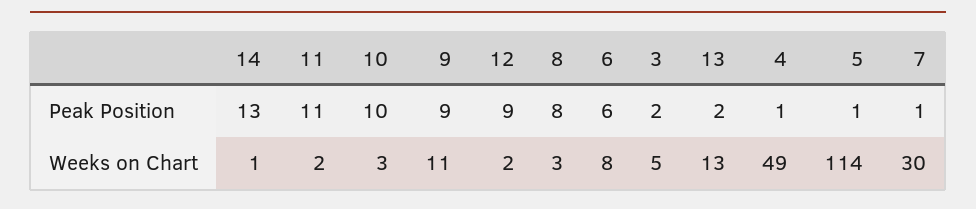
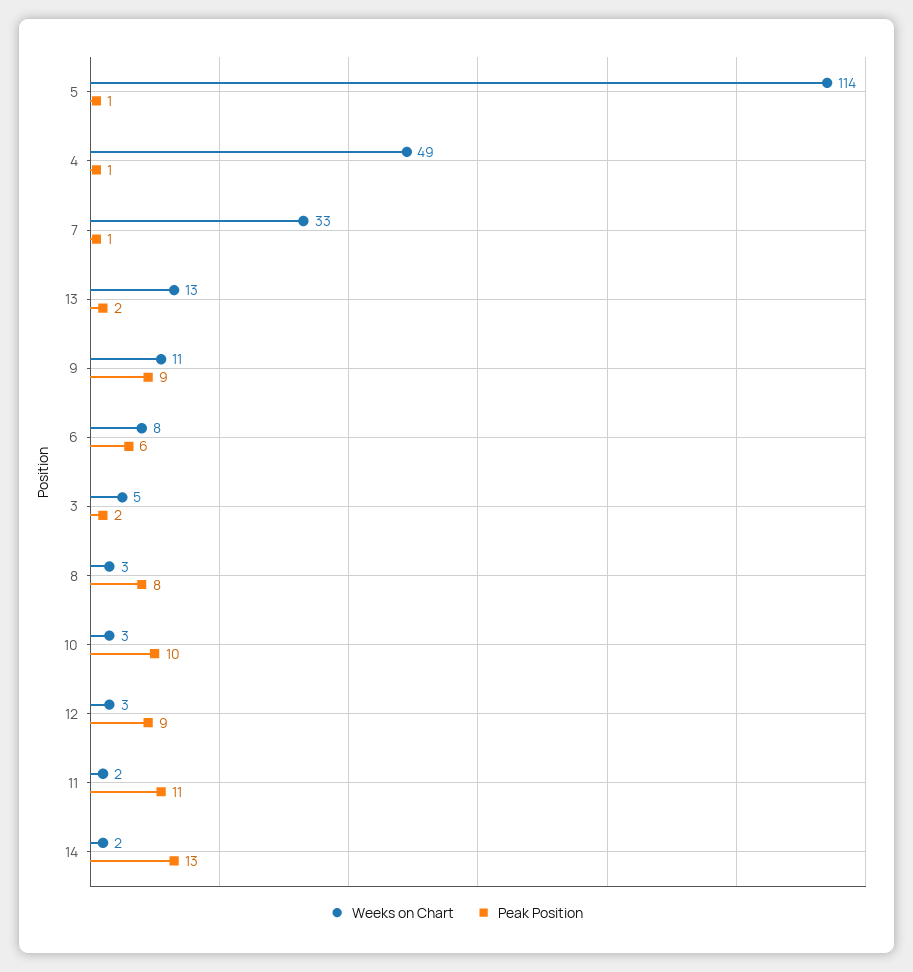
  {
    "Peak Position": {
      "14": 13,
      "11": 11,
      "10": 10,
      "9": 9,
      "12": 9,
      "8": 8,
      "6": 6,
      "3": 2,
      "13": 2,
      "4": 1,
      "5": 1,
      "7": 1
    },
    "Weeks on Chart": {
-     "14": 1,
+     "14": 2,
      "11": 2,
      "10": 3,
      "9": 11,
-     "12": 2,
+     "12": 3,
      "8": 3,
      "6": 8,
      "3": 5,
      "13": 13,
      "4": 49,
      "5": 114,
-     "7": 30
+     "7": 33
    }
  }

